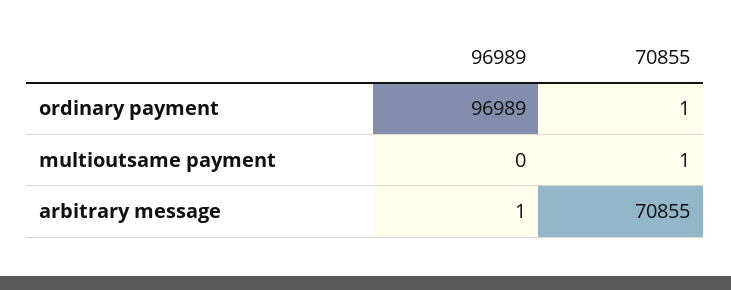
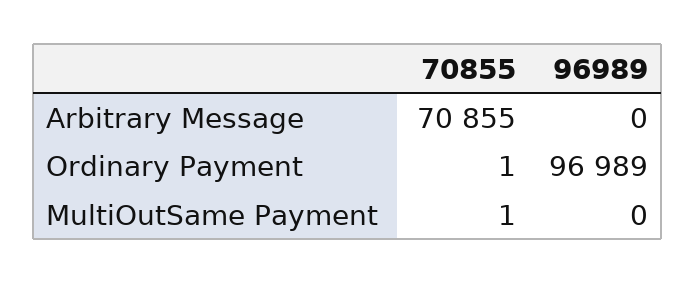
  {
    "96989": {
      "ordinary payment": 96989,
      "multioutsame payment": 0,
-     "arbitrary message": 1
+     "arbitrary message": 0
    },
    "70855": {
      "ordinary payment": 1,
      "multioutsame payment": 1,
      "arbitrary message": 70855
    }
  }

